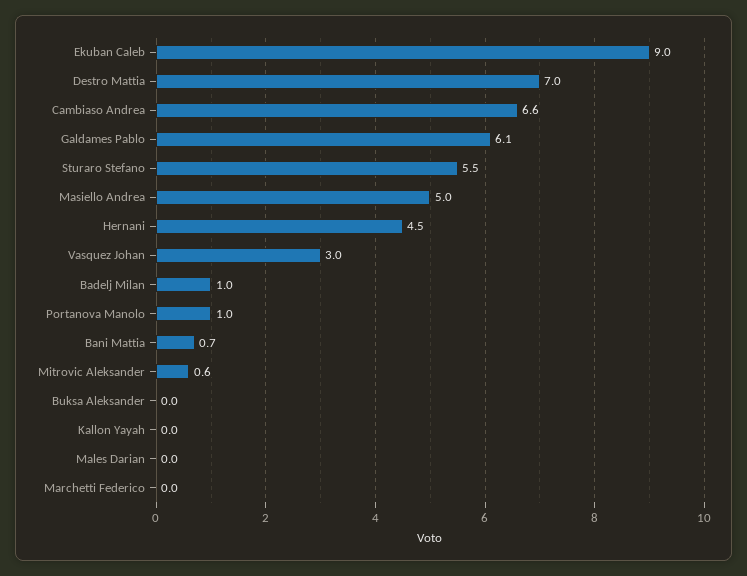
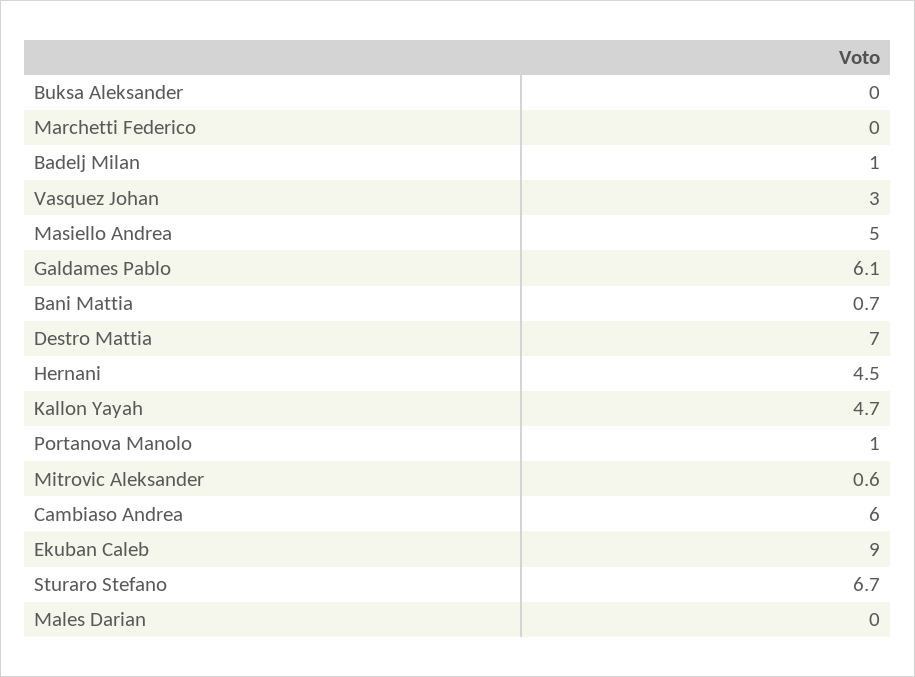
  {
    "Ekuban Caleb": 9,
    "Destro Mattia": 7,
-   "Cambiaso Andrea": 6.6,
+   "Cambiaso Andrea": 6,
    "Galdames Pablo": 6.1,
-   "Sturaro Stefano": 5.5,
+   "Sturaro Stefano": 6.7,
    "Masiello Andrea": 5,
    "Hernani": 4.5,
    "Vasquez Johan": 3,
    "Badelj Milan": 1,
    "Portanova Manolo": 1,
    "Bani Mattia": 0.7,
    "Mitrovic Aleksander": 0.6,
    "Buksa Aleksander": 0,
-   "Kallon Yayah": 0,
+   "Kallon Yayah": 4.7,
    "Males Darian": 0,
    "Marchetti Federico": 0
  }

